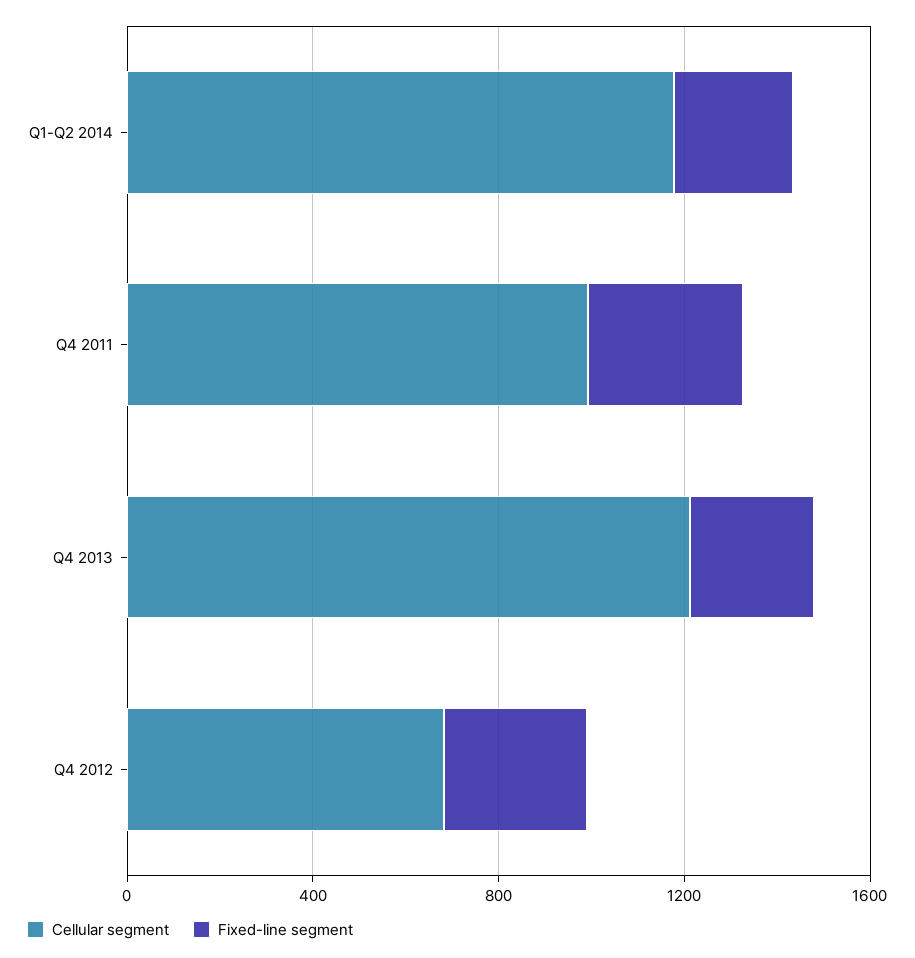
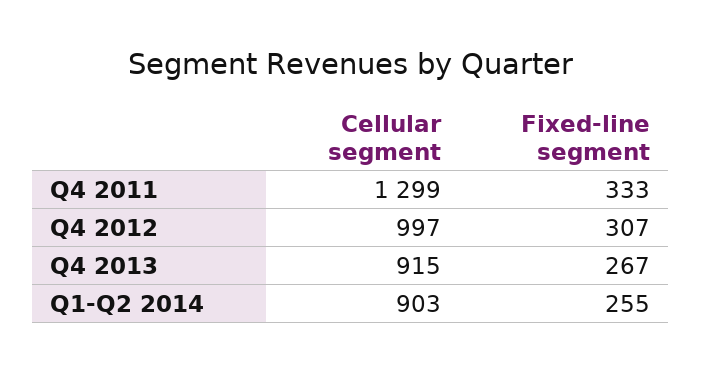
  {
    "Cellular segment": {
-     "Q1-Q2 2014": 1200,
+     "Q1-Q2 2014": 903,
-     "Q4 2011": 1000,
+     "Q4 2011": 1299,
-     "Q4 2013": 1200,
+     "Q4 2013": 915,
-     "Q4 2012": 700
+     "Q4 2012": 997
    },
    "Fixed-line segment": {
      "Q1-Q2 2014": 255,
      "Q4 2011": 333,
      "Q4 2013": 267,
      "Q4 2012": 307
    }
  }

